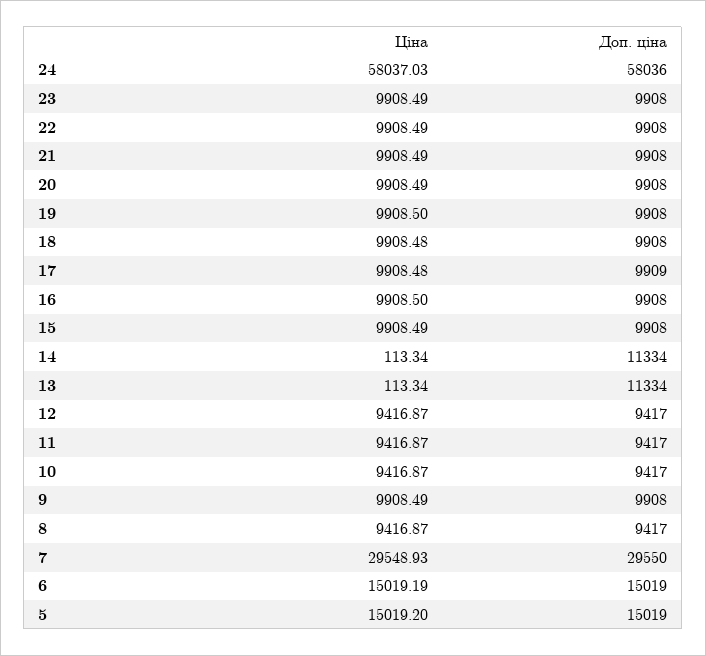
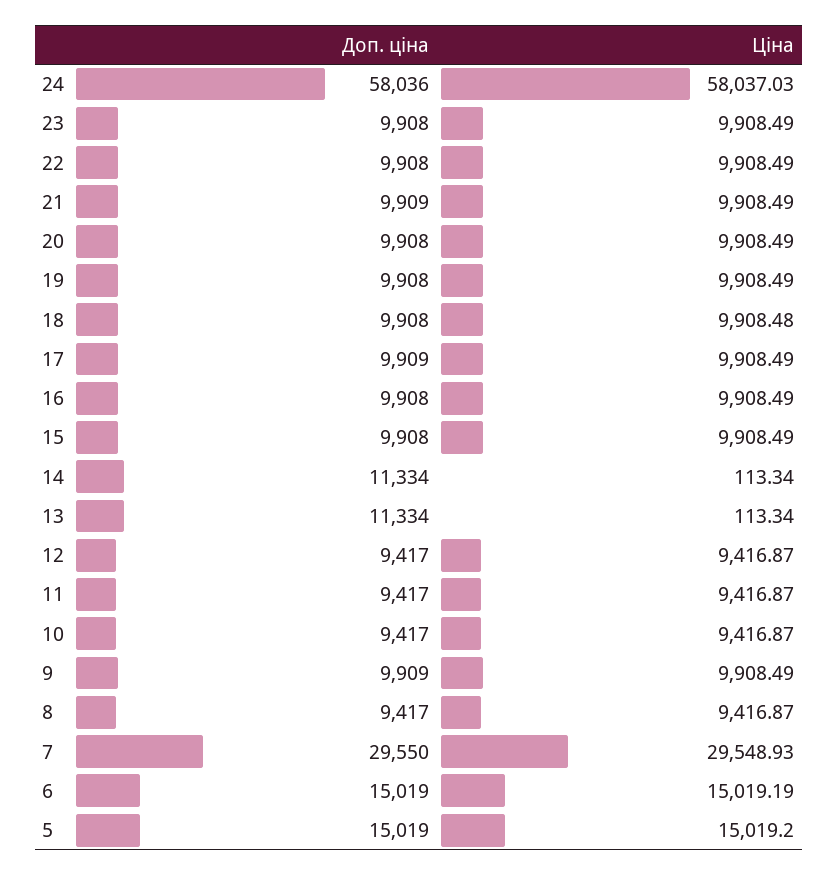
  {
    "Ціна": {
      "24": 58037.03,
      "23": 9908.49,
      "22": 9908.49,
      "21": 9908.49,
      "20": 9908.49,
-     "19": 9908.5,
+     "19": 9908.49,
      "18": 9908.48,
-     "17": 9908.48,
+     "17": 9908.49,
-     "16": 9908.5,
+     "16": 9908.49,
      "15": 9908.49,
      "14": 113.34,
      "13": 113.34,
      "12": 9416.87,
      "11": 9416.87,
      "10": 9416.87,
      "9": 9908.49,
      "8": 9416.87,
      "7": 29548.93,
      "6": 15019.19,
      "5": 15019.2
    },
    "Доп. ціна": {
      "24": 58036,
      "23": 9908,
      "22": 9908,
-     "21": 9908,
+     "21": 9909,
      "20": 9908,
      "19": 9908,
      "18": 9908,
      "17": 9909,
      "16": 9908,
      "15": 9908,
      "14": 11334,
      "13": 11334,
      "12": 9417,
      "11": 9417,
      "10": 9417,
-     "9": 9908,
+     "9": 9909,
      "8": 9417,
      "7": 29550,
      "6": 15019,
      "5": 15019
    }
  }

